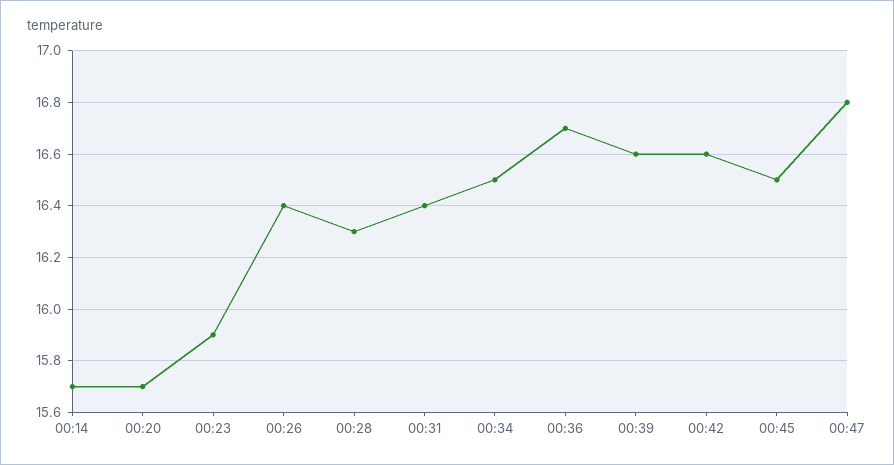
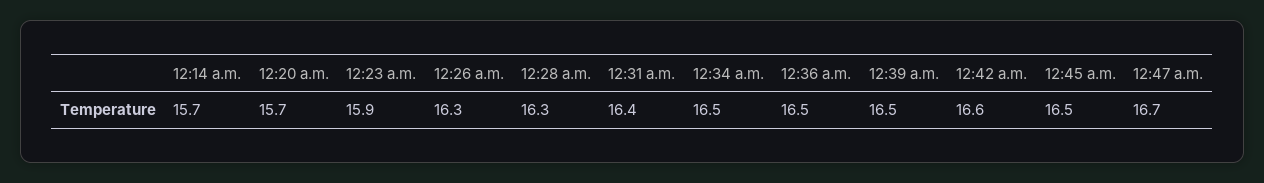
  {
    "00:14": 15.7,
    "00:20": 15.7,
    "00:23": 15.9,
-   "00:26": 16.4,
+   "00:26": 16.3,
    "00:28": 16.3,
    "00:31": 16.4,
    "00:34": 16.5,
-   "00:36": 16.7,
+   "00:36": 16.5,
-   "00:39": 16.6,
+   "00:39": 16.5,
    "00:42": 16.6,
    "00:45": 16.5,
-   "00:47": 16.8
+   "00:47": 16.7
  }

